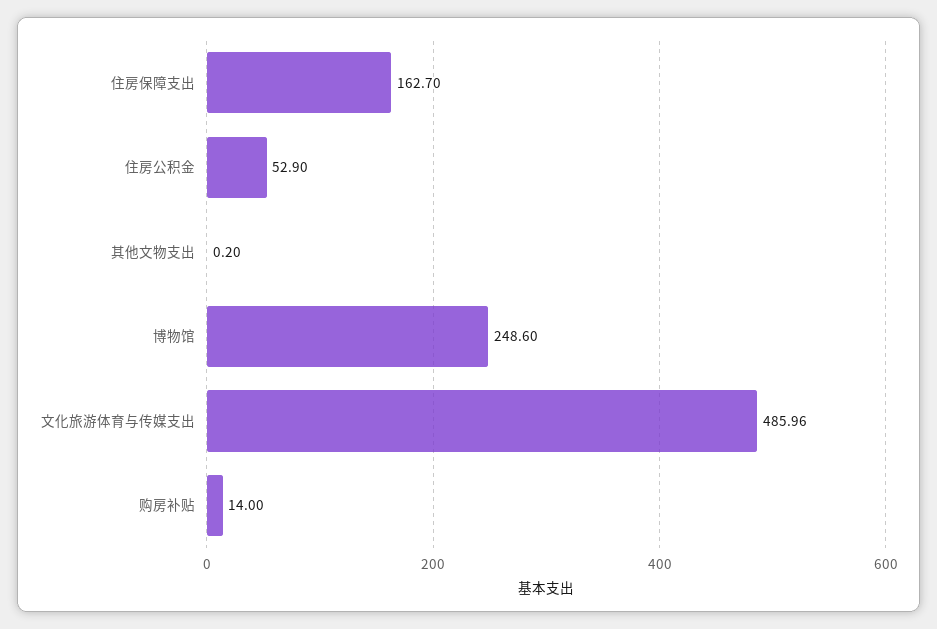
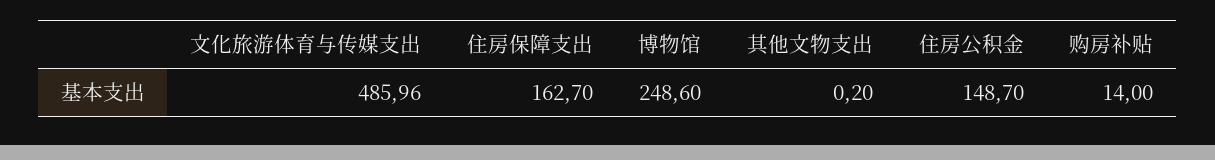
  {
    "住房保障支出": 162.7,
-   "住房公积金": 52.9,
+   "住房公积金": 148.7,
    "其他文物支出": 0.2,
    "博物馆": 248.6,
    "文化旅游体育与传媒支出": 485.96,
    "购房补贴": 14
  }

